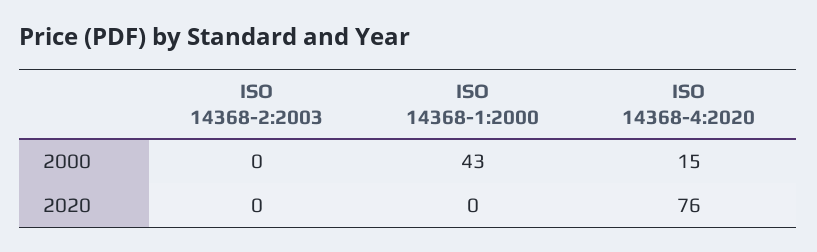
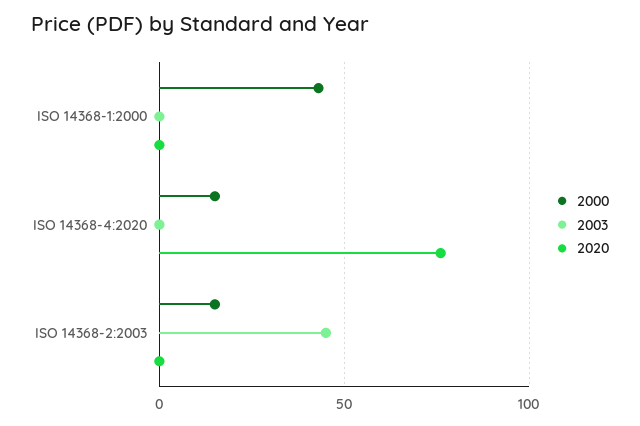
  {
    "2000": {
-     "ISO 14368-2:2003": 0,
+     "ISO 14368-2:2003": 15,
      "ISO 14368-1:2000": 43,
      "ISO 14368-4:2020": 15
    },
    "2020": {
      "ISO 14368-2:2003": 0,
      "ISO 14368-1:2000": 0,
      "ISO 14368-4:2020": 76
-   }
+   },
+   "2003": {
+     "ISO 14368-1:2000": 0,
+     "ISO 14368-4:2020": 0,
+     "ISO 14368-2:2003": 45
+   }
  }

